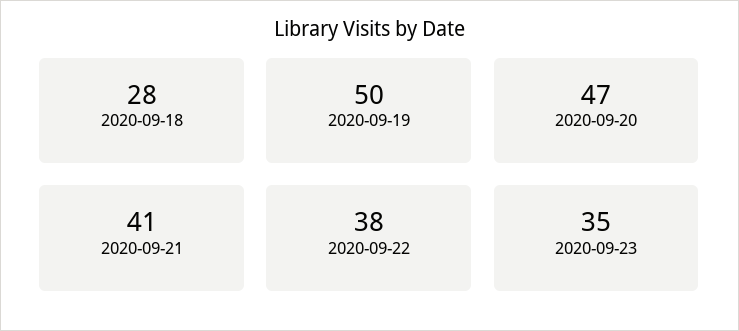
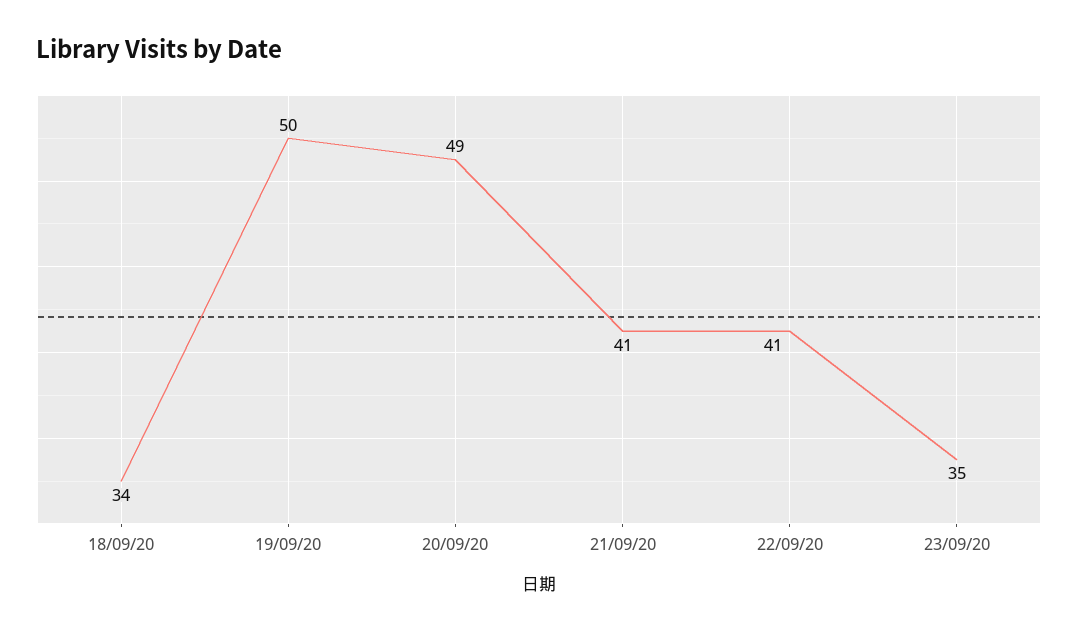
  {
-   "2020-09-18": 28,
+   "2020-09-18": 34,
    "2020-09-19": 50,
-   "2020-09-20": 47,
+   "2020-09-20": 49,
    "2020-09-21": 41,
-   "2020-09-22": 38,
+   "2020-09-22": 41,
    "2020-09-23": 35
  }

